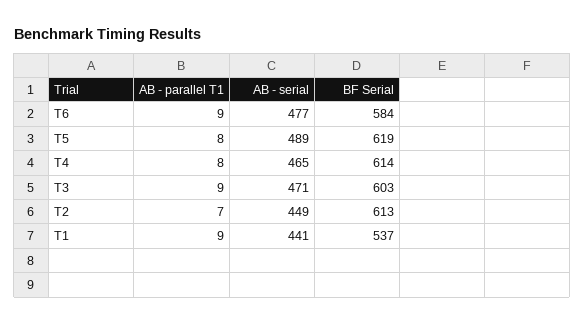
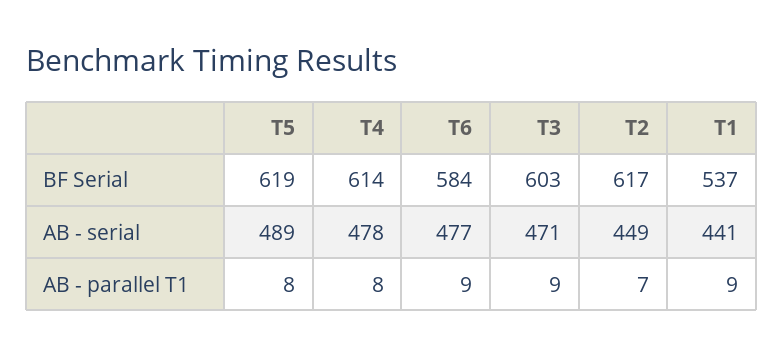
  {
    "AB - parallel T1": {
      "T6": 9,
      "T5": 8,
      "T4": 8,
      "T3": 9,
      "T2": 7,
      "T1": 9
    },
    "AB - serial": {
      "T6": 477,
      "T5": 489,
-     "T4": 465,
+     "T4": 478,
      "T3": 471,
      "T2": 449,
      "T1": 441
    },
    "BF Serial": {
      "T6": 584,
      "T5": 619,
      "T4": 614,
      "T3": 603,
-     "T2": 613,
+     "T2": 617,
      "T1": 537
    }
  }

